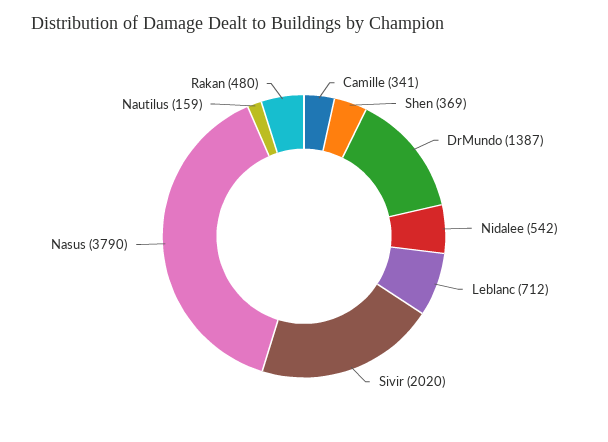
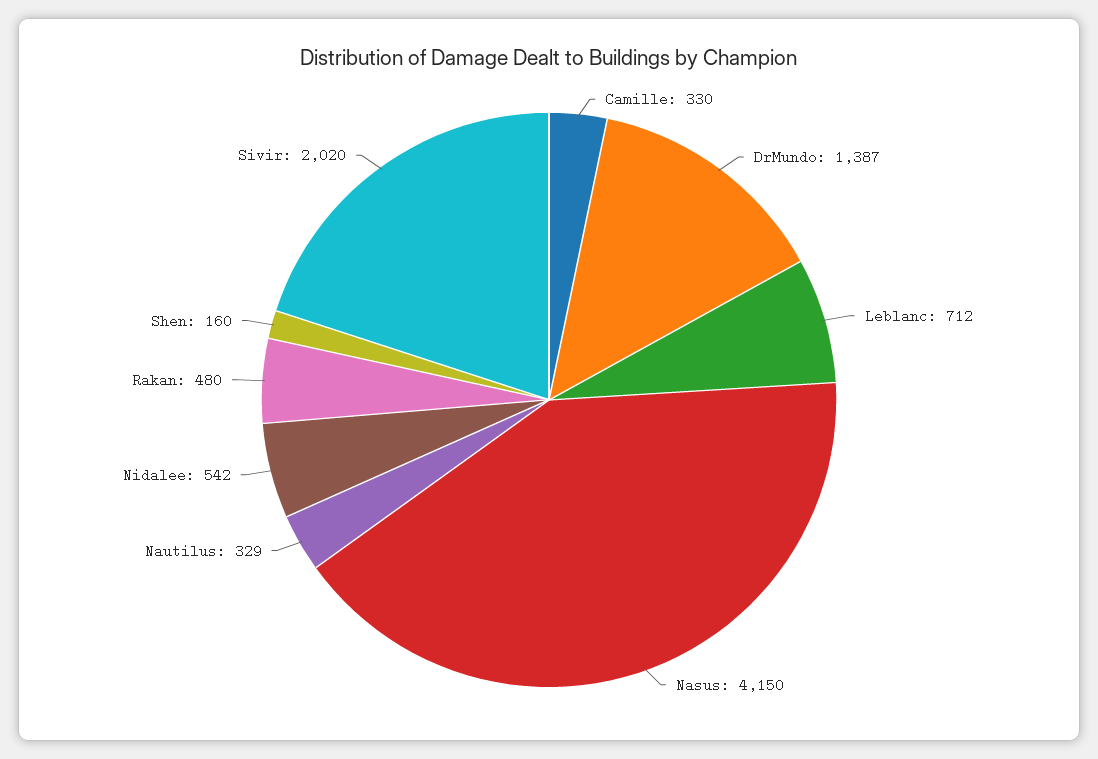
  {
-   "Camille": 341,
+   "Camille": 330,
-   "Shen": 369,
+   "Shen": 160,
    "DrMundo": 1387,
    "Nidalee": 542,
    "Leblanc": 712,
    "Sivir": 2020,
-   "Nasus": 3790,
+   "Nasus": 4150,
-   "Nautilus": 159,
+   "Nautilus": 329,
    "Rakan": 480
  }

